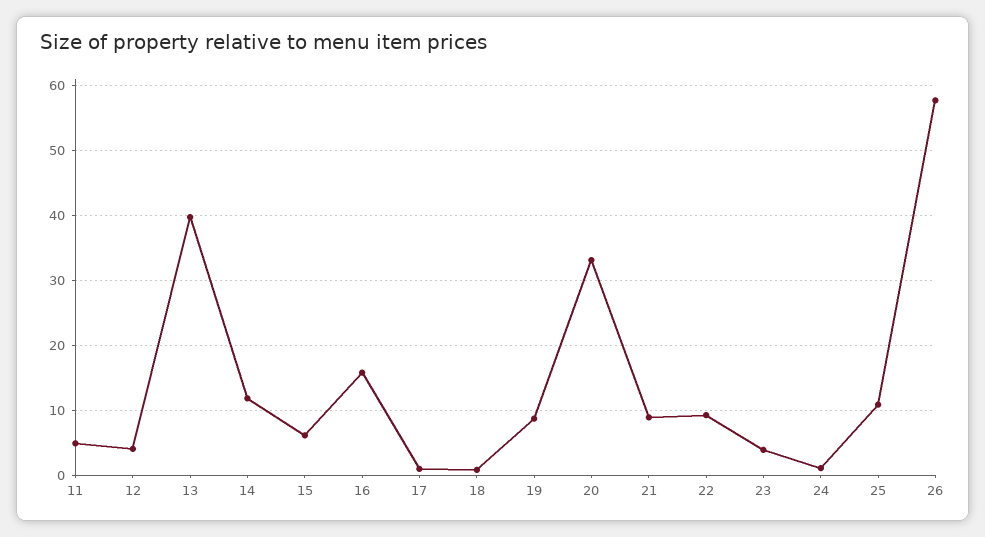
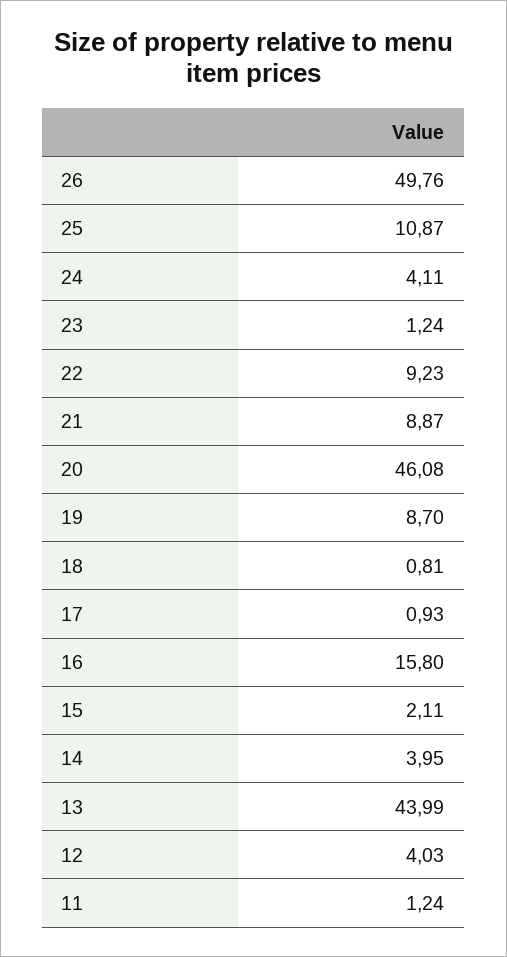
  {
-   "11": 5,
+   "11": 1.24,
    "12": 4.03,
-   "13": 40,
+   "13": 43.99,
-   "14": 12,
+   "14": 3.95,
-   "15": 6,
+   "15": 2.11,
    "16": 15.8,
    "17": 0.93,
    "18": 0.81,
    "19": 8.7,
-   "20": 33,
+   "20": 46.08,
    "21": 8.87,
    "22": 9.23,
-   "23": 4,
+   "23": 1.24,
-   "24": 1,
+   "24": 4.11,
    "25": 10.87,
-   "26": 58
+   "26": 49.76
  }

